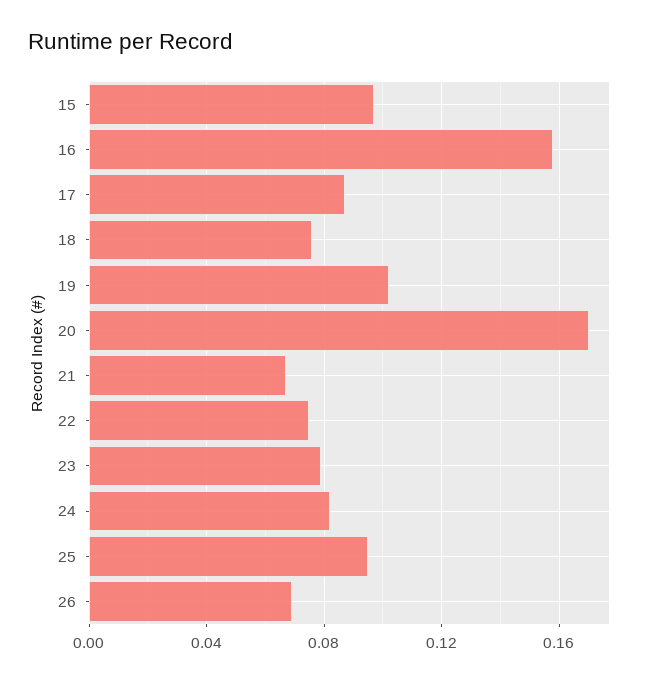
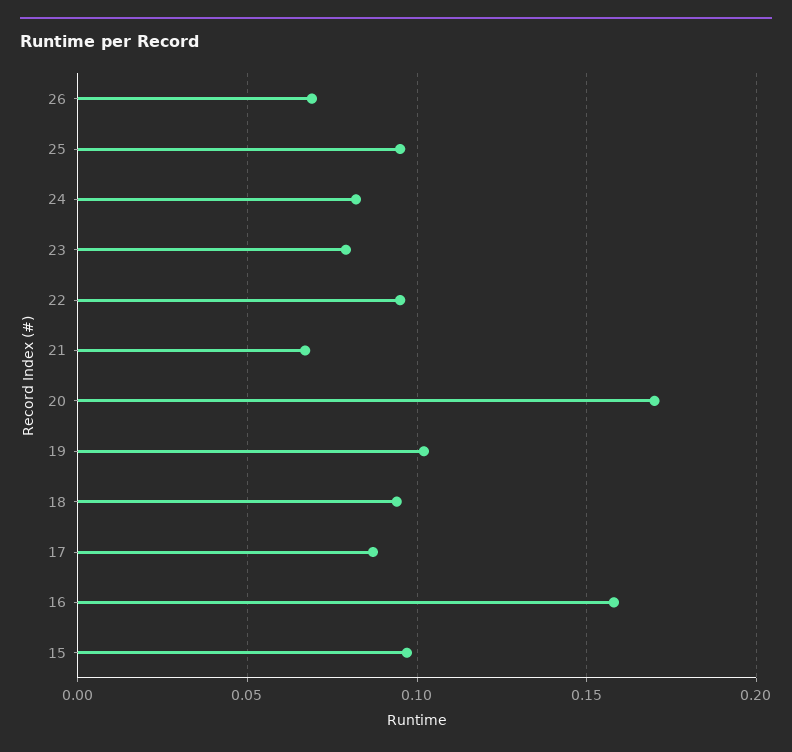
  {
    "15": 0.095,
    "16": 0.16,
    "17": 0.085,
-   "18": 0.075,
+   "18": 0.095,
    "19": 0.1,
    "20": 0.17,
    "21": 0.065,
-   "22": 0.075,
+   "22": 0.095,
    "23": 0.08,
    "24": 0.08,
    "25": 0.095,
    "26": 0.07
  }

